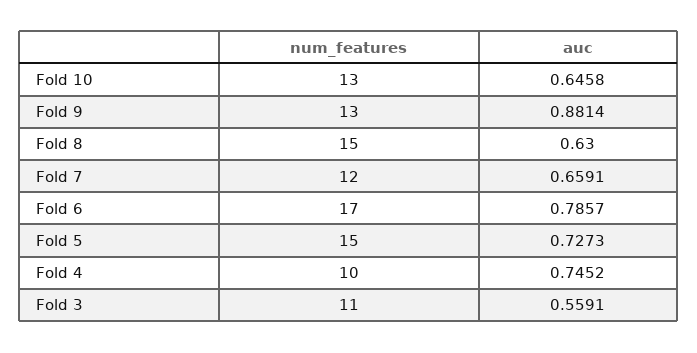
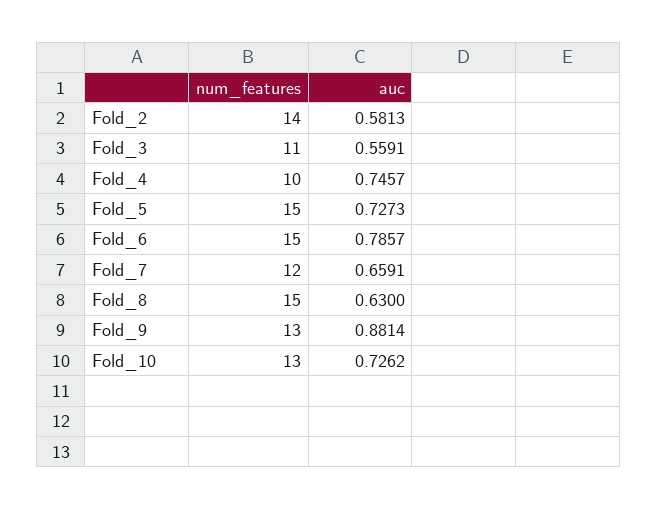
  {
    "num_features": {
      "Fold 10": 13,
      "Fold 9": 13,
      "Fold 8": 15,
      "Fold 7": 12,
-     "Fold 6": 17,
+     "Fold 6": 15,
      "Fold 5": 15,
      "Fold 4": 10,
-     "Fold 3": 11
+     "Fold 3": 11,
+     "Fold_2": 14
    },
    "auc": {
-     "Fold 10": 0.6458,
+     "Fold 10": 0.7262,
      "Fold 9": 0.8814,
      "Fold 8": 0.63,
      "Fold 7": 0.6591,
      "Fold 6": 0.7857,
      "Fold 5": 0.7273,
-     "Fold 4": 0.7452,
+     "Fold 4": 0.7457,
-     "Fold 3": 0.5591
+     "Fold 3": 0.5591,
+     "Fold_2": 0.5813
    }
  }

